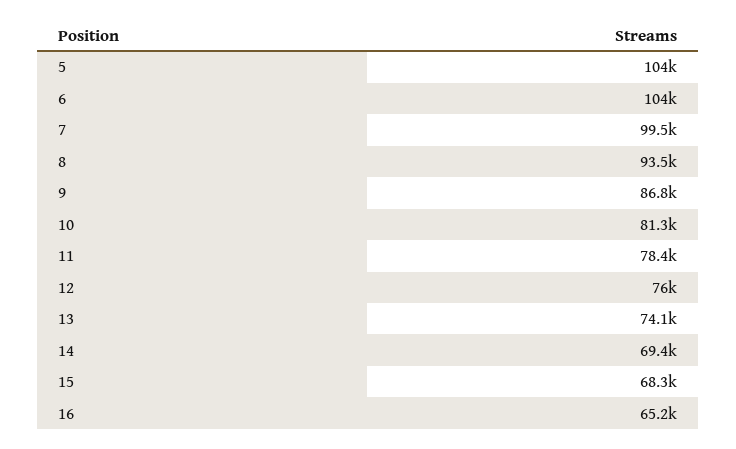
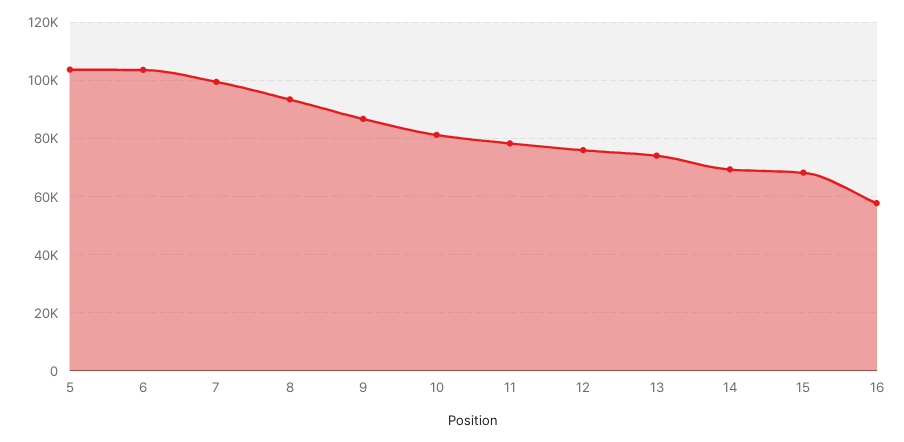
  {
    "5": 104000,
    "6": 104000,
    "7": 99500,
    "8": 93500,
    "9": 86800,
    "10": 81300,
    "11": 78400,
    "12": 76000,
    "13": 74100,
    "14": 69400,
    "15": 68300,
-   "16": 65200
+   "16": 57500
  }

